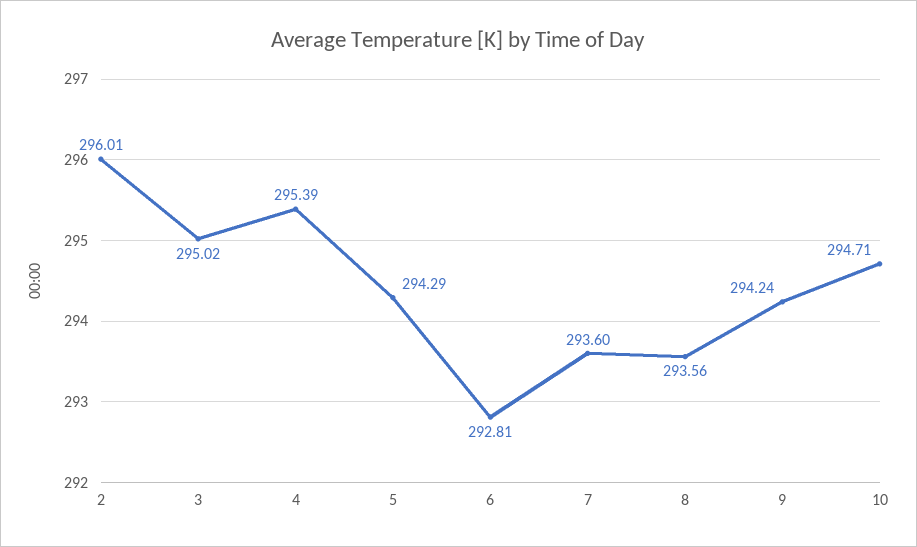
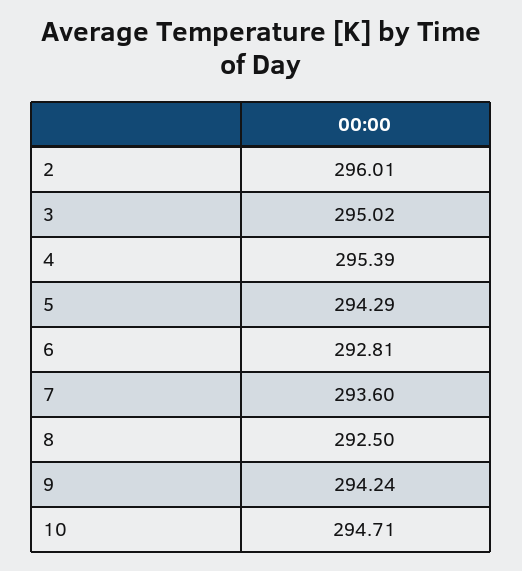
  {
    "2": 296.01,
    "3": 295.02,
    "4": 295.39,
    "5": 294.29,
    "6": 292.81,
    "7": 293.6,
-   "8": 293.56,
+   "8": 292.5,
    "9": 294.24,
    "10": 294.71
  }

